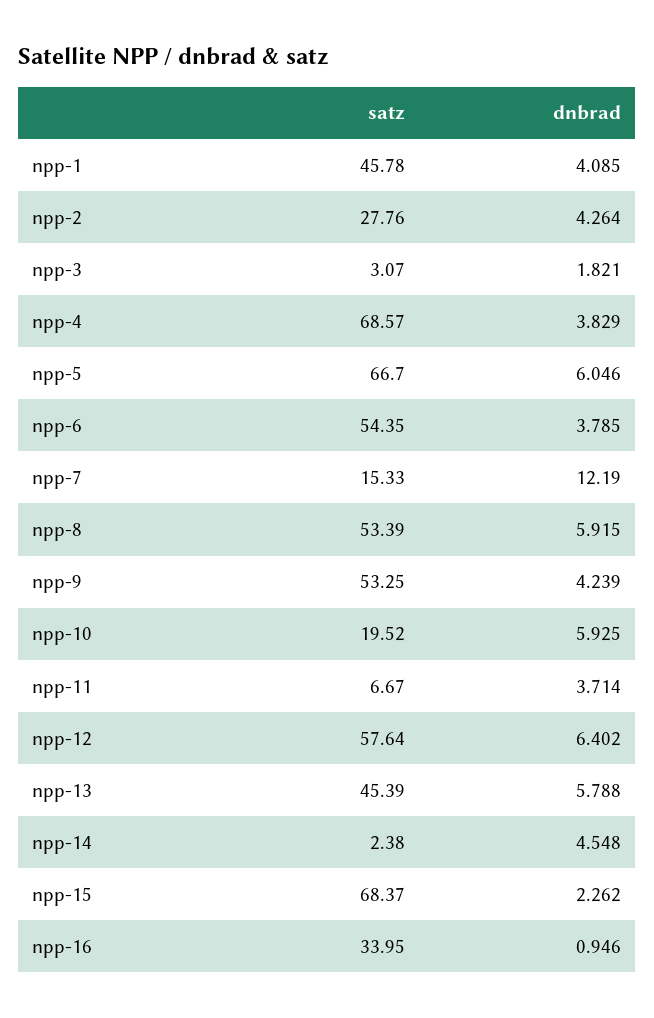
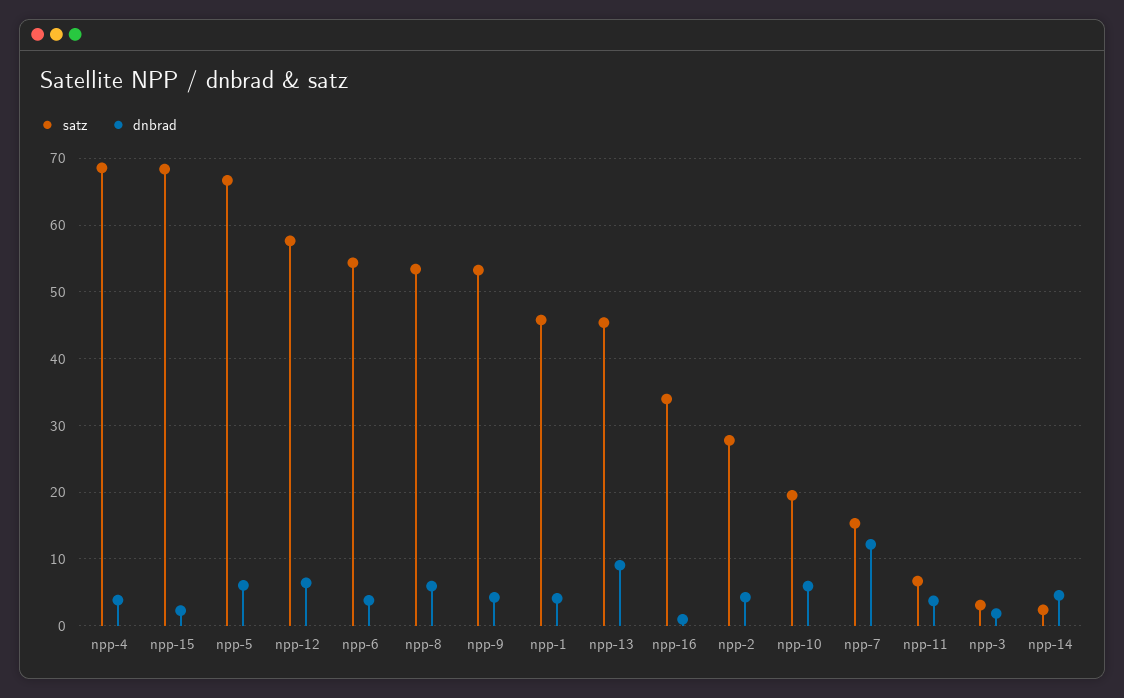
  {
    "satz": {
      "npp-1": 45.78,
      "npp-2": 27.76,
      "npp-3": 3.07,
      "npp-4": 68.57,
      "npp-5": 66.7,
      "npp-6": 54.35,
      "npp-7": 15.33,
      "npp-8": 53.39,
      "npp-9": 53.25,
      "npp-10": 19.52,
      "npp-11": 6.67,
      "npp-12": 57.64,
      "npp-13": 45.39,
      "npp-14": 2.38,
      "npp-15": 68.37,
      "npp-16": 33.95
    },
    "dnbrad": {
      "npp-1": 4.085,
      "npp-2": 4.264,
      "npp-3": 1.821,
      "npp-4": 3.829,
      "npp-5": 6.046,
      "npp-6": 3.785,
      "npp-7": 12.19,
      "npp-8": 5.915,
      "npp-9": 4.239,
      "npp-10": 5.925,
      "npp-11": 3.714,
      "npp-12": 6.402,
-     "npp-13": 5.788,
+     "npp-13": 9,
      "npp-14": 4.548,
      "npp-15": 2.262,
      "npp-16": 0.946
    }
  }

